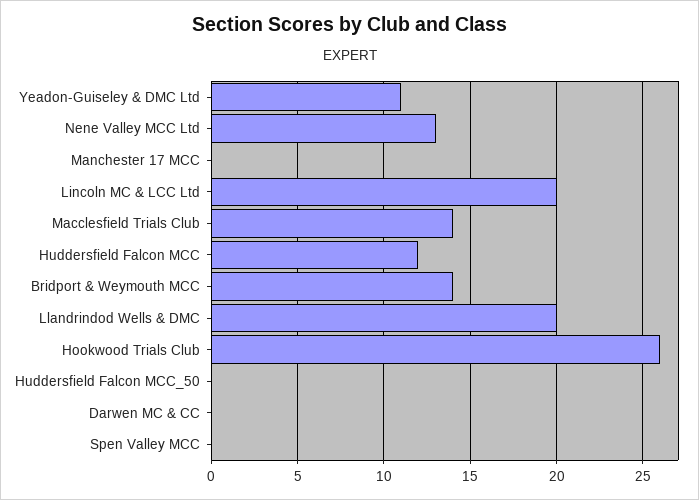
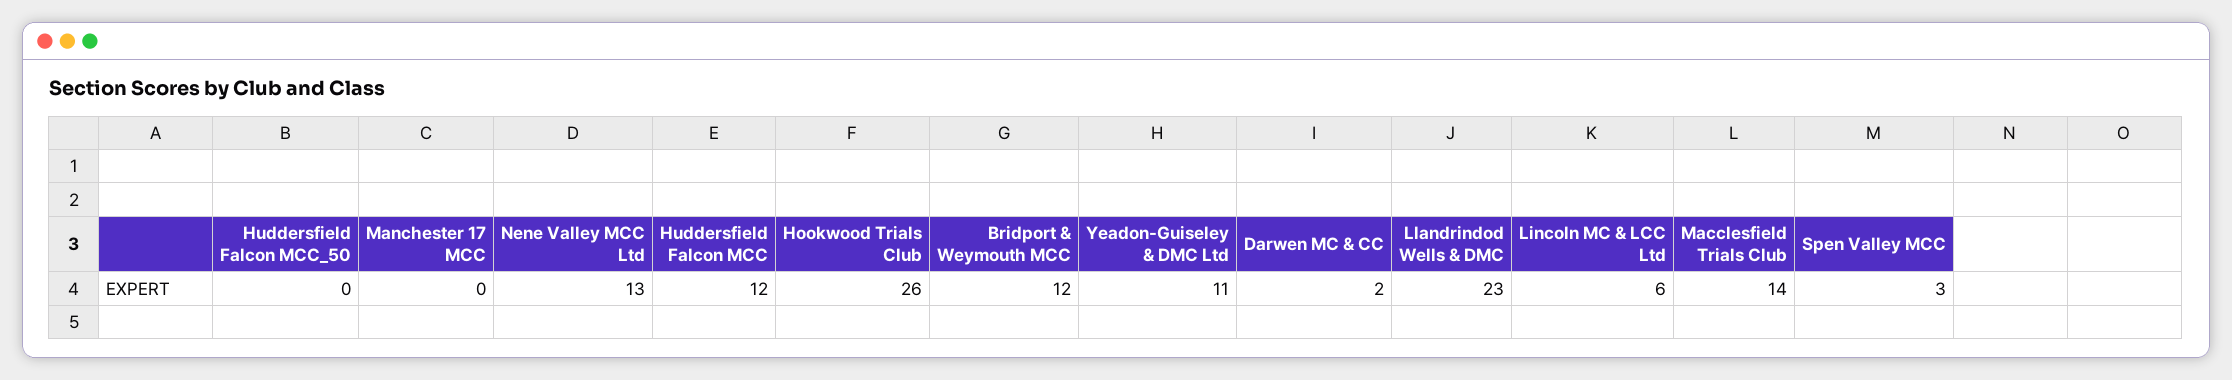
  {
    "Yeadon-Guiseley & DMC Ltd": 11,
    "Nene Valley MCC Ltd": 13,
    "Manchester 17 MCC": 0,
-   "Lincoln MC & LCC Ltd": 20,
+   "Lincoln MC & LCC Ltd": 6,
    "Macclesfield Trials Club": 14,
    "Huddersfield Falcon MCC": 12,
-   "Bridport & Weymouth MCC": 14,
+   "Bridport & Weymouth MCC": 12,
-   "Llandrindod Wells & DMC": 20,
+   "Llandrindod Wells & DMC": 23,
    "Hookwood Trials Club": 26,
    "Huddersfield Falcon MCC_50": 0,
-   "Darwen MC & CC": 0,
+   "Darwen MC & CC": 2,
-   "Spen Valley MCC": 0
+   "Spen Valley MCC": 3
  }

